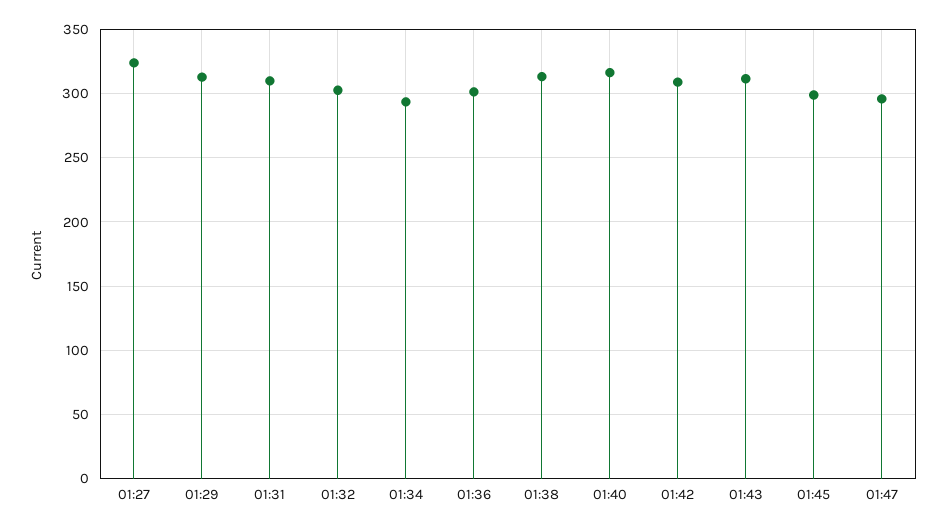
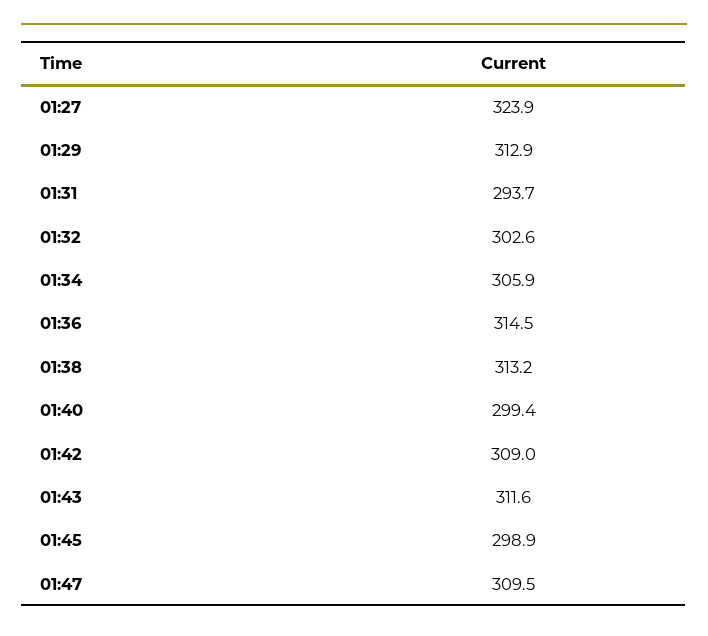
  {
    "01:27": 323.9,
    "01:29": 312.9,
-   "01:31": 310,
+   "01:31": 293.7,
    "01:32": 302.6,
-   "01:34": 295,
+   "01:34": 305.9,
-   "01:36": 300,
+   "01:36": 314.5,
    "01:38": 313.2,
-   "01:40": 315,
+   "01:40": 299.4,
    "01:42": 309,
    "01:43": 311.6,
    "01:45": 298.9,
-   "01:47": 295
+   "01:47": 309.5
  }

